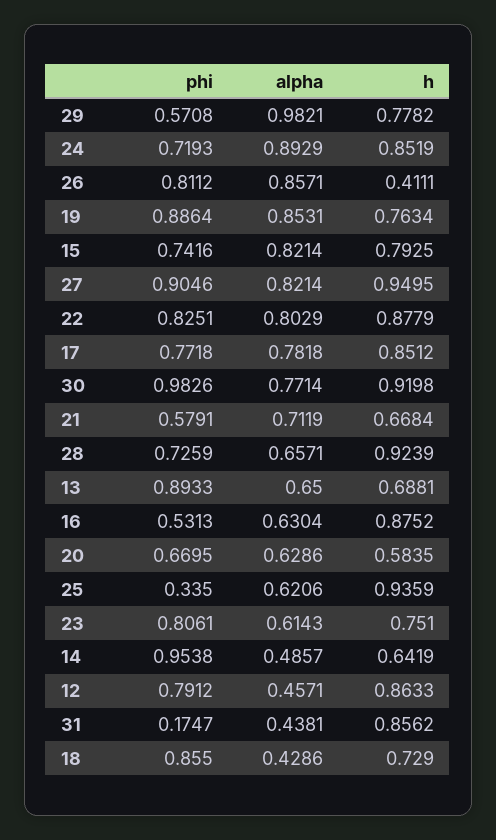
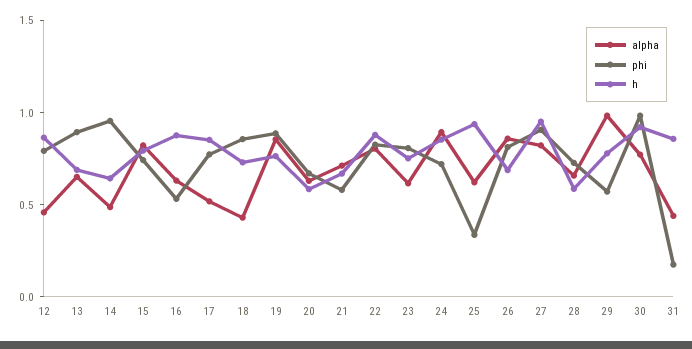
  {
    "phi": {
      "29": 0.5708,
      "24": 0.7193,
      "26": 0.8112,
      "19": 0.8864,
      "15": 0.7416,
      "27": 0.9046,
      "22": 0.8251,
      "17": 0.7718,
      "30": 0.9826,
      "21": 0.5791,
      "28": 0.7259,
      "13": 0.8933,
      "16": 0.5313,
      "20": 0.6695,
      "25": 0.335,
      "23": 0.8061,
      "14": 0.9538,
      "12": 0.7912,
      "31": 0.1747,
      "18": 0.855
    },
    "alpha": {
      "29": 0.9821,
      "24": 0.8929,
      "26": 0.8571,
      "19": 0.8531,
      "15": 0.8214,
      "27": 0.8214,
      "22": 0.8029,
-     "17": 0.7818,
+     "17": 0.5,
      "30": 0.7714,
      "21": 0.7119,
      "28": 0.6571,
      "13": 0.65,
      "16": 0.6304,
      "20": 0.6286,
      "25": 0.6206,
      "23": 0.6143,
      "14": 0.4857,
      "12": 0.4571,
      "31": 0.4381,
      "18": 0.4286
    },
    "h": {
      "29": 0.7782,
      "24": 0.8519,
-     "26": 0.4111,
+     "26": 0.7,
      "19": 0.7634,
      "15": 0.7925,
      "27": 0.9495,
      "22": 0.8779,
      "17": 0.8512,
      "30": 0.9198,
      "21": 0.6684,
-     "28": 0.9239,
+     "28": 0.6,
      "13": 0.6881,
      "16": 0.8752,
      "20": 0.5835,
      "25": 0.9359,
      "23": 0.751,
      "14": 0.6419,
      "12": 0.8633,
      "31": 0.8562,
      "18": 0.729
    }
  }

